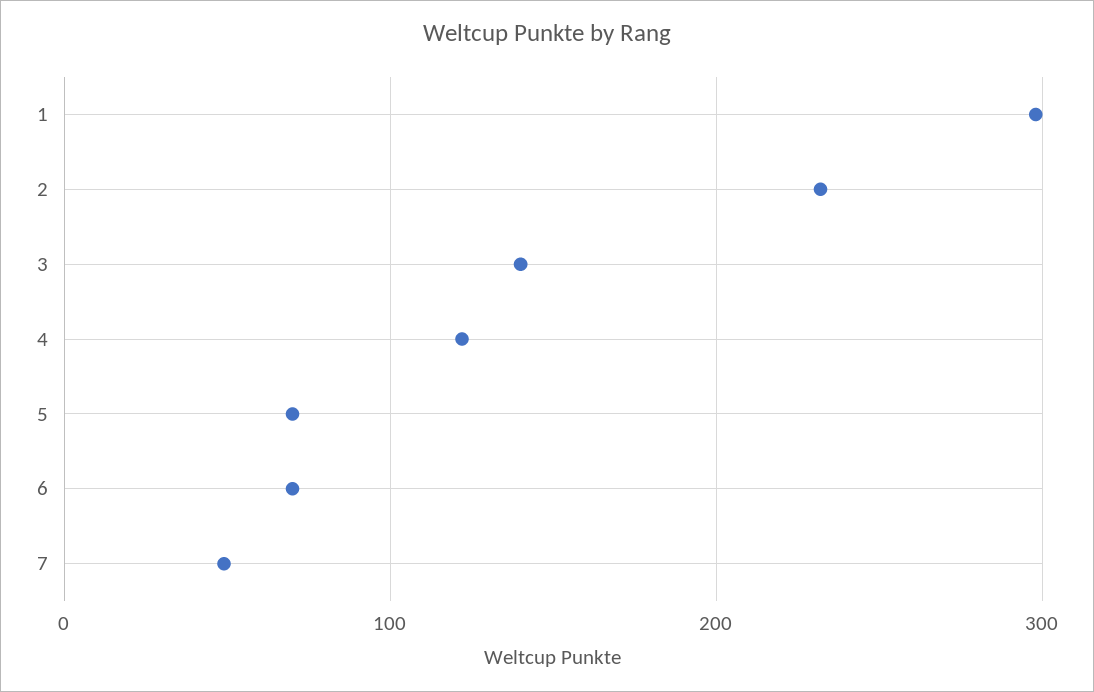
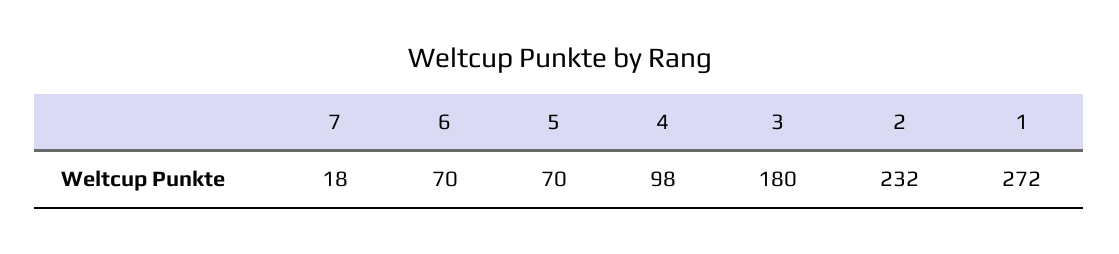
  {
-   "1": 300,
+   "1": 272,
    "2": 232,
-   "3": 140,
+   "3": 180,
-   "4": 120,
+   "4": 98,
    "5": 70,
    "6": 70,
-   "7": 50
+   "7": 18
  }

